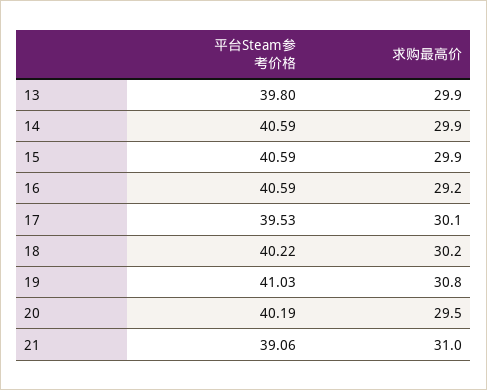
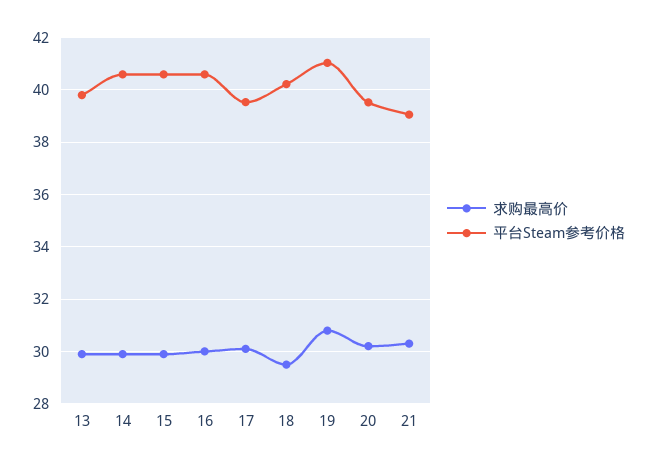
  {
    "平台Steam参考价格": {
      "13": 39.8,
      "14": 40.59,
      "15": 40.59,
      "16": 40.59,
      "17": 39.53,
      "18": 40.22,
      "19": 41.03,
-     "20": 40.19,
+     "20": 39.5,
      "21": 39.06
    },
    "求购最高价": {
      "13": 29.9,
      "14": 29.9,
      "15": 29.9,
-     "16": 29.2,
+     "16": 30,
      "17": 30.1,
-     "18": 30.2,
+     "18": 29.5,
      "19": 30.8,
-     "20": 29.5,
+     "20": 30.25,
-     "21": 31
+     "21": 30.25
    }
  }

